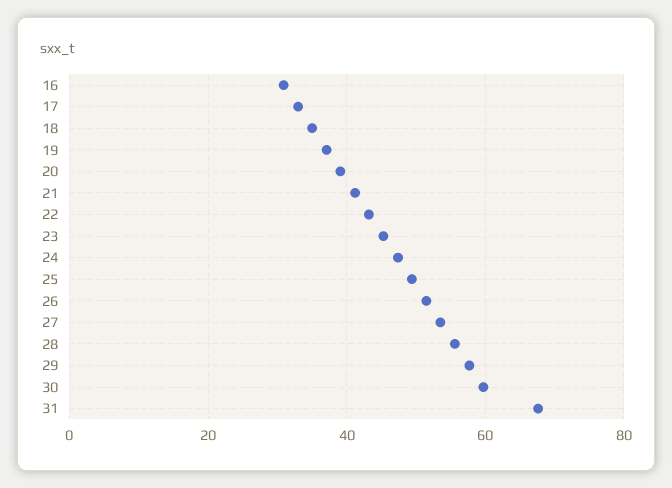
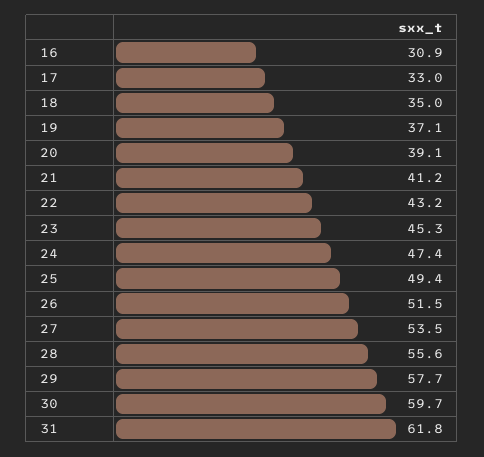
  {
    "16": 30.9,
    "17": 33,
    "18": 35,
    "19": 37.1,
    "20": 39.1,
    "21": 41.2,
    "22": 43.2,
    "23": 45.3,
    "24": 47.4,
    "25": 49.4,
    "26": 51.5,
    "27": 53.5,
    "28": 55.6,
    "29": 57.7,
    "30": 59.7,
-   "31": 68
+   "31": 61.8
  }

